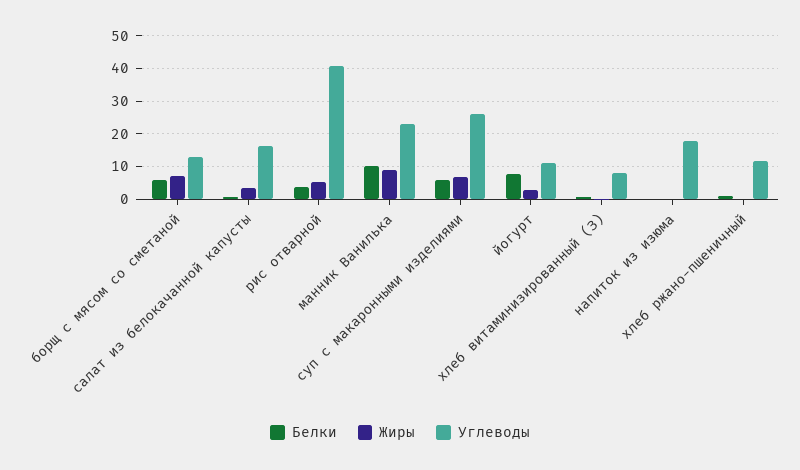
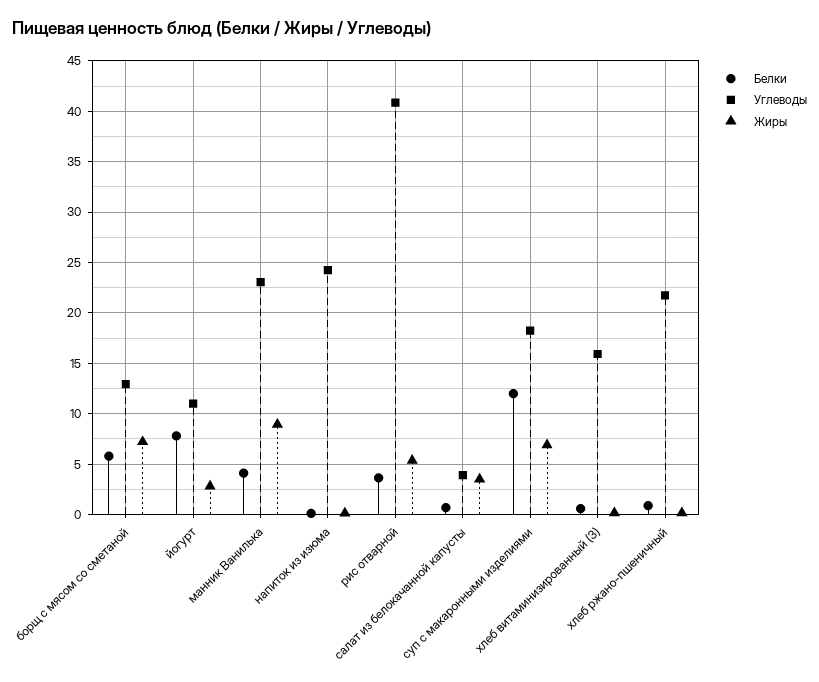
  {
    "Белки": {
      "борщ с мясом со сметаной": 6,
      "салат из белокачанной капусты": 1,
      "рис отварной": 4,
-     "манник Ванилька": 10,
+     "манник Ванилька": 4,
-     "суп с макаронными изделиями": 6,
+     "суп с макаронными изделиями": 12,
      "йогурт": 8,
      "хлеб витаминизированный (З)": 1,
      "напиток из изюма": 0,
      "хлеб ржано-пшеничный": 1
    },
    "Жиры": {
      "борщ с мясом со сметаной": 7,
      "салат из белокачанной капусты": 4,
      "рис отварной": 5,
      "манник Ванилька": 9,
      "суп с макаронными изделиями": 7,
      "йогурт": 3,
      "хлеб витаминизированный (З)": 0,
      "напиток из изюма": 0,
      "хлеб ржано-пшеничный": 0
    },
    "Углеводы": {
      "борщ с мясом со сметаной": 13,
-     "салат из белокачанной капусты": 16,
+     "салат из белокачанной капусты": 4,
      "рис отварной": 41,
      "манник Ванилька": 23,
-     "суп с макаронными изделиями": 26,
+     "суп с макаронными изделиями": 18,
      "йогурт": 11,
-     "хлеб витаминизированный (З)": 8,
+     "хлеб витаминизированный (З)": 16,
-     "напиток из изюма": 18,
+     "напиток из изюма": 24,
-     "хлеб ржано-пшеничный": 12
+     "хлеб ржано-пшеничный": 22
    }
  }

